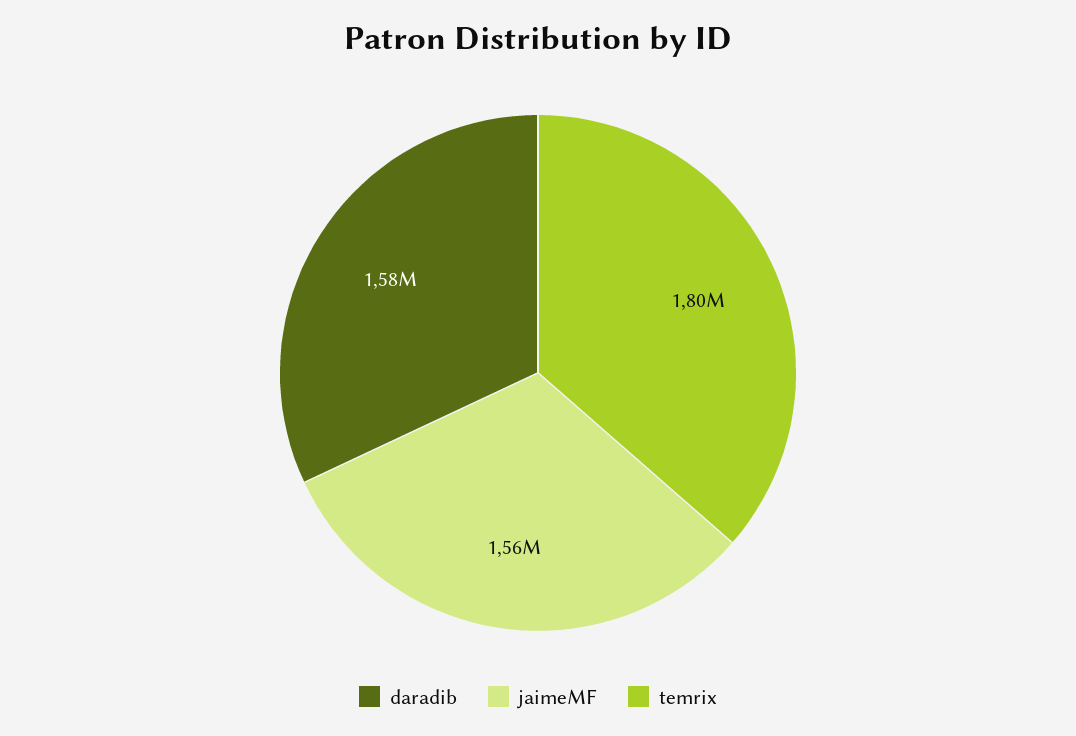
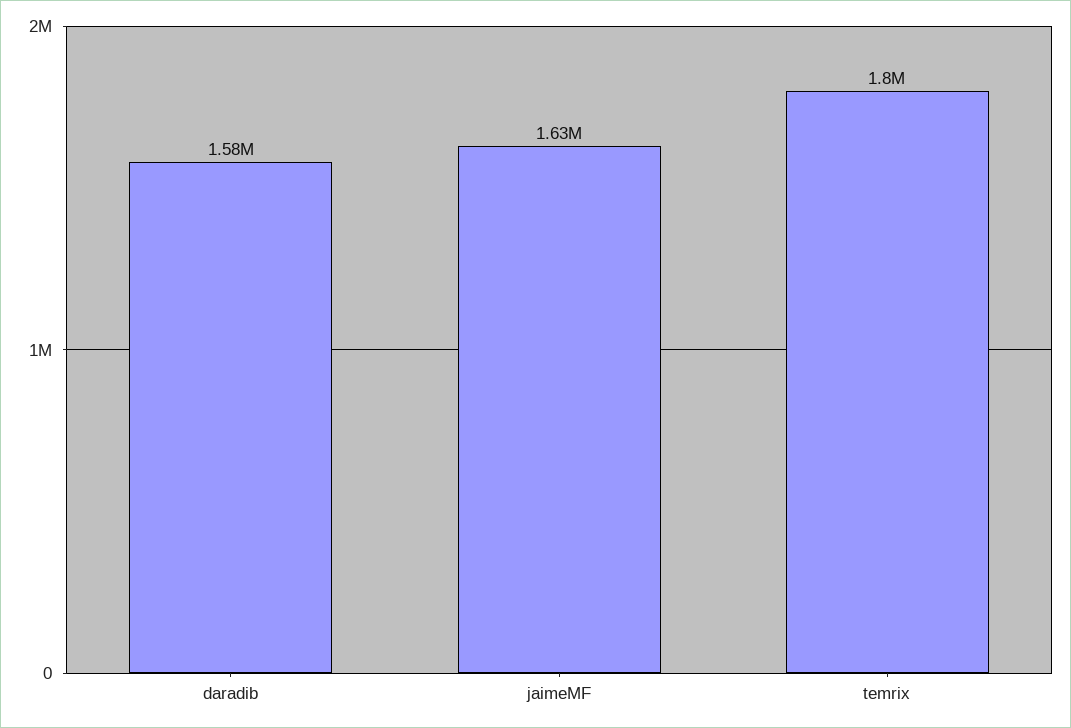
  {
    "daradib": 1580000,
-   "jaimeMF": 1560000,
+   "jaimeMF": 1630000,
    "temrix": 1800000
  }

